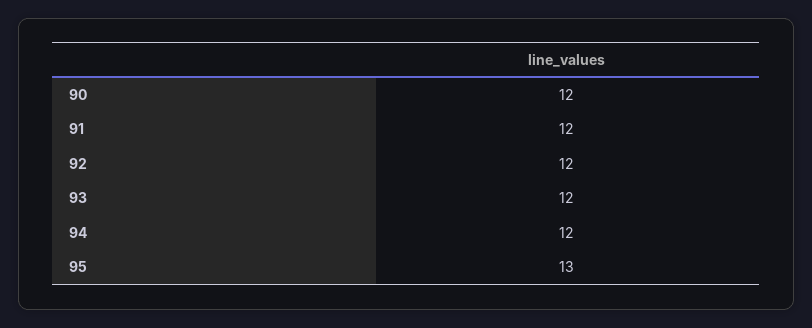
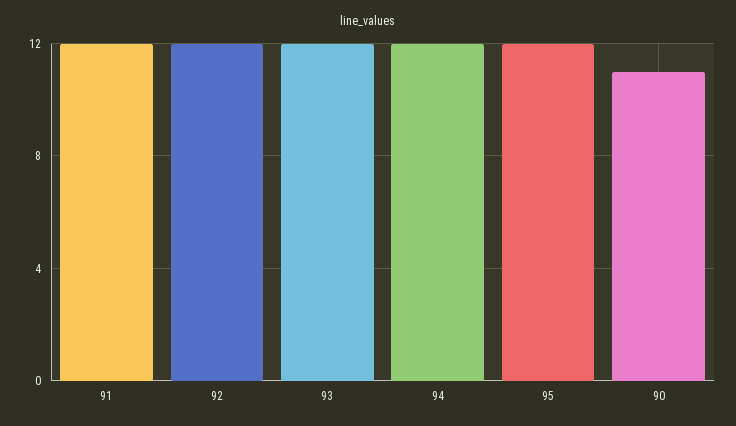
  {
-   "90": 12,
+   "90": 11,
    "91": 12,
    "92": 12,
    "93": 12,
    "94": 12,
-   "95": 13
+   "95": 12
  }

